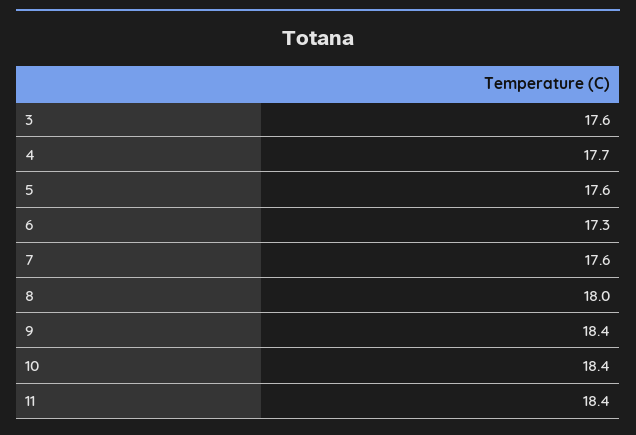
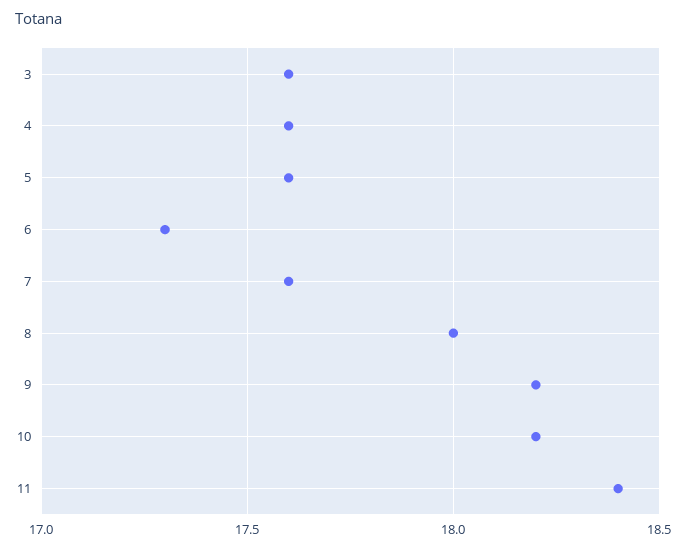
  {
    "3": 17.6,
-   "4": 17.7,
+   "4": 17.6,
    "5": 17.6,
    "6": 17.3,
    "7": 17.6,
    "8": 18,
-   "9": 18.4,
+   "9": 18.2,
-   "10": 18.4,
+   "10": 18.2,
    "11": 18.4
  }

